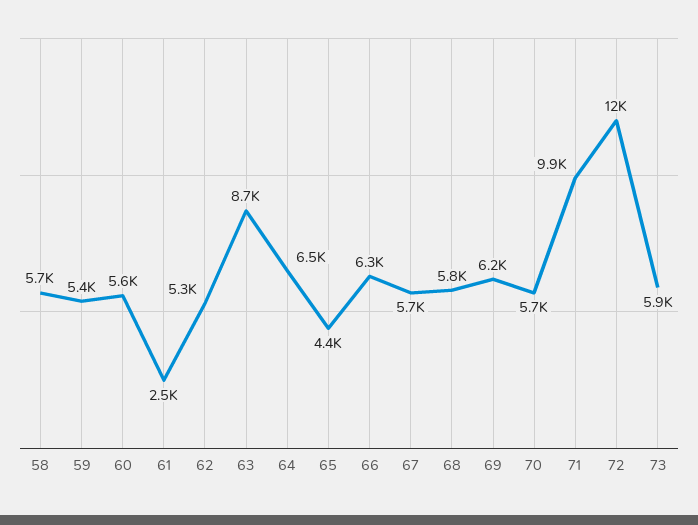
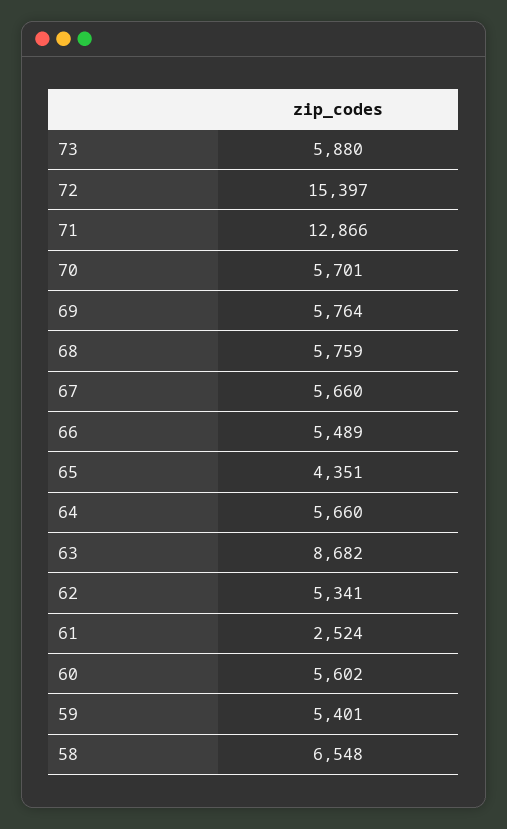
  {
-   "58": 5700,
+   "58": 6548,
    "59": 5401,
    "60": 5602,
    "61": 2524,
    "62": 5341,
    "63": 8682,
-   "64": 6500,
+   "64": 5660,
    "65": 4351,
-   "66": 6300,
+   "66": 5489,
    "67": 5660,
    "68": 5759,
-   "69": 6200,
+   "69": 5764,
    "70": 5701,
-   "71": 9900,
+   "71": 12866,
-   "72": 12000,
+   "72": 15397,
    "73": 5880
  }

